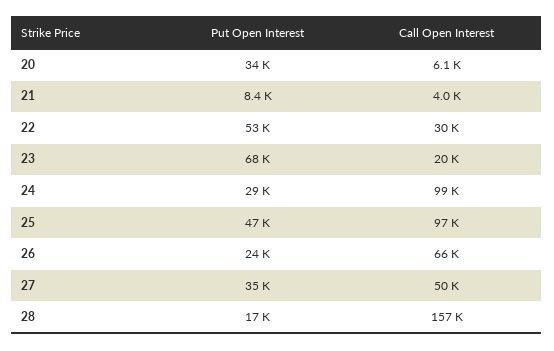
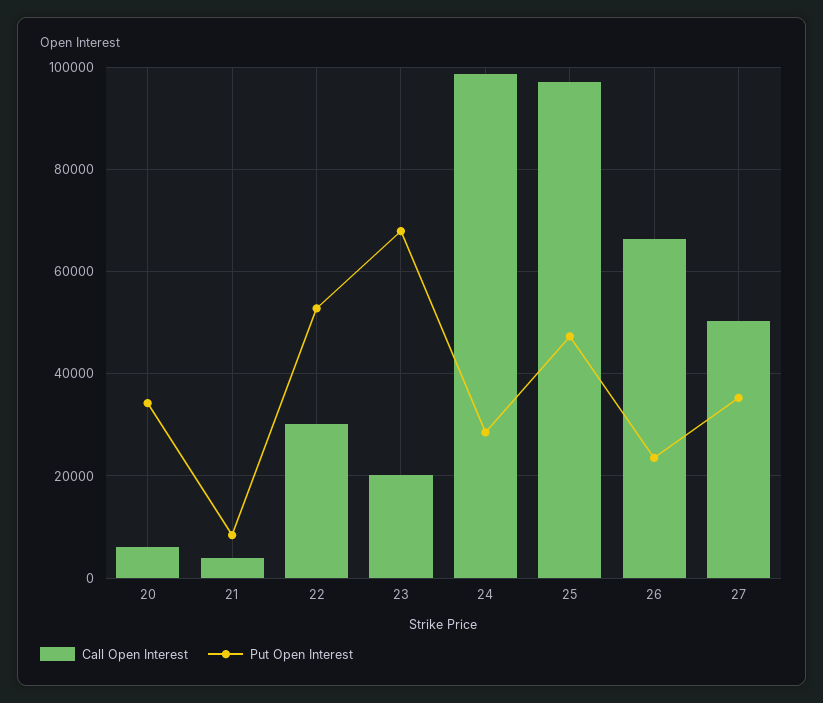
  {
    "Put Open Interest": {
      "20": 34000,
      "21": 8400,
      "22": 53000,
      "23": 68000,
      "24": 29000,
      "25": 47000,
      "26": 24000,
-     "27": 35000,
+     "27": 35000
-     "28": 17000
    },
    "Call Open Interest": {
      "20": 6100,
      "21": 4000,
      "22": 30000,
      "23": 20000,
      "24": 99000,
      "25": 97000,
      "26": 66000,
-     "27": 50000,
+     "27": 50000
-     "28": 157000
    }
  }

